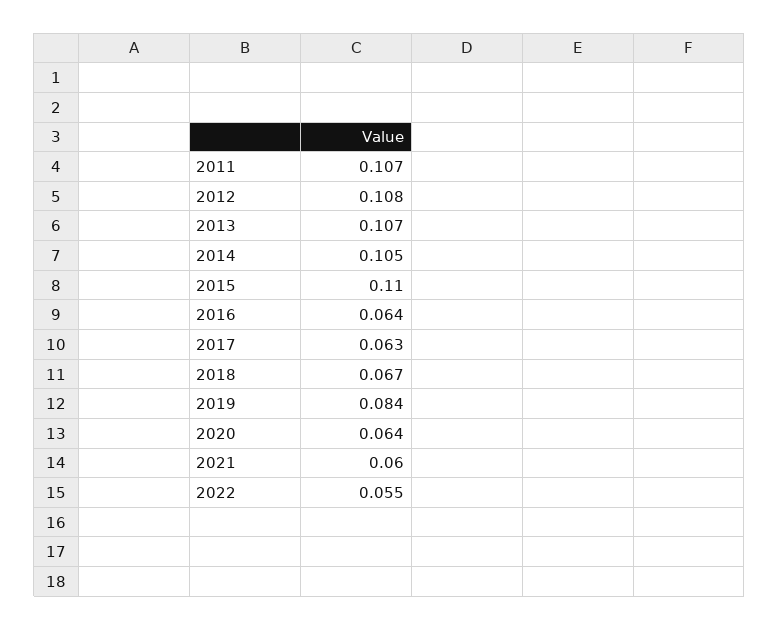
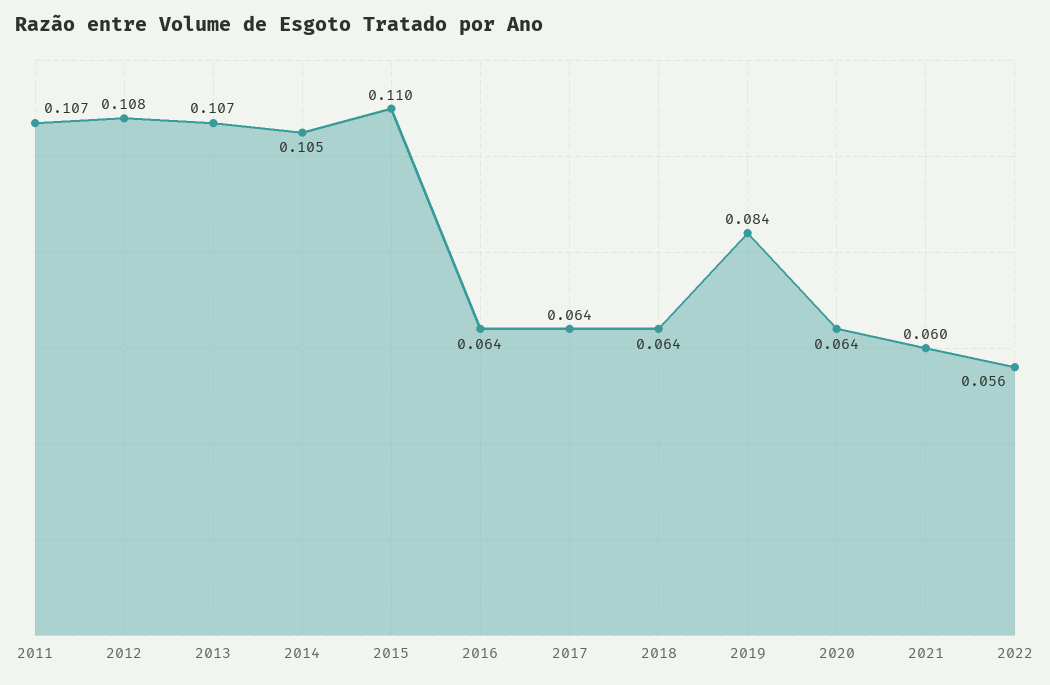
  {
    "2011": 0.107,
    "2012": 0.108,
    "2013": 0.107,
    "2014": 0.105,
    "2015": 0.11,
    "2016": 0.064,
-   "2017": 0.063,
+   "2017": 0.064,
-   "2018": 0.067,
+   "2018": 0.064,
    "2019": 0.084,
    "2020": 0.064,
    "2021": 0.06,
-   "2022": 0.055
+   "2022": 0.056
  }

